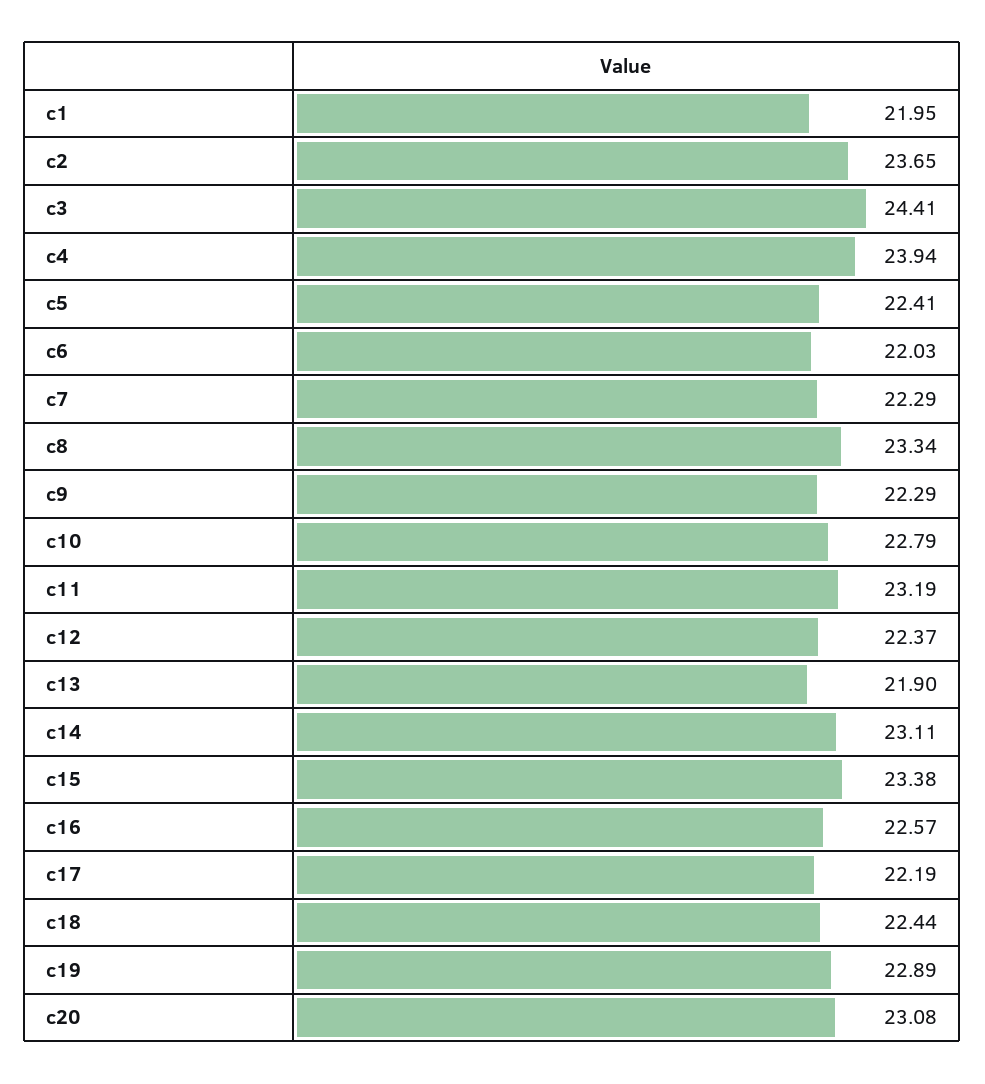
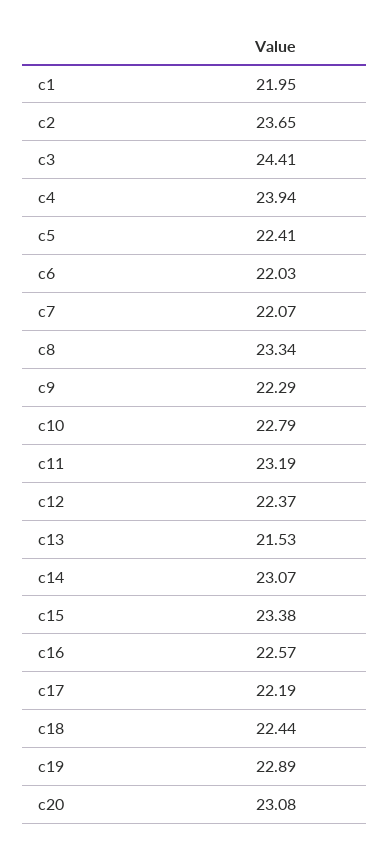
  {
    "c1": 21.95,
    "c2": 23.65,
    "c3": 24.41,
    "c4": 23.94,
    "c5": 22.41,
    "c6": 22.03,
-   "c7": 22.29,
+   "c7": 22.07,
    "c8": 23.34,
    "c9": 22.29,
    "c10": 22.79,
    "c11": 23.19,
    "c12": 22.37,
-   "c13": 21.9,
+   "c13": 21.53,
-   "c14": 23.11,
+   "c14": 23.07,
    "c15": 23.38,
    "c16": 22.57,
    "c17": 22.19,
    "c18": 22.44,
    "c19": 22.89,
    "c20": 23.08
  }

